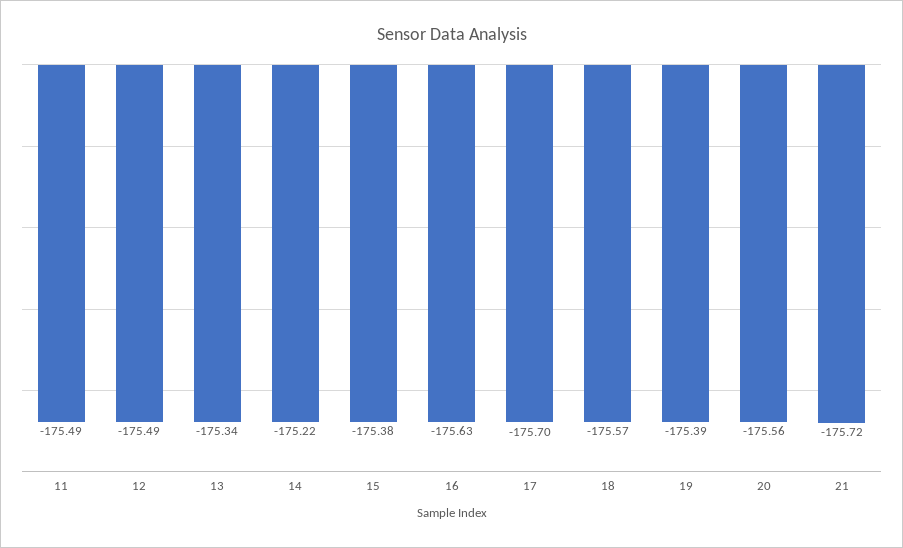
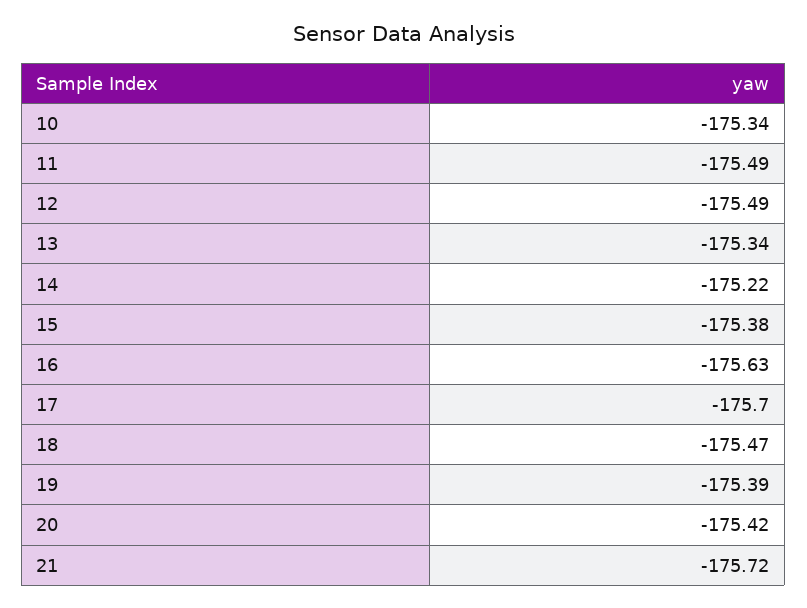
  {
    "11": -175.49,
    "12": -175.49,
    "13": -175.34,
    "14": -175.22,
    "15": -175.38,
    "16": -175.63,
    "17": -175.7,
-   "18": -175.57,
+   "18": -175.47,
    "19": -175.39,
-   "20": -175.56,
+   "20": -175.42,
-   "21": -175.72
+   "21": -175.72,
+   "10": -175.34
  }

